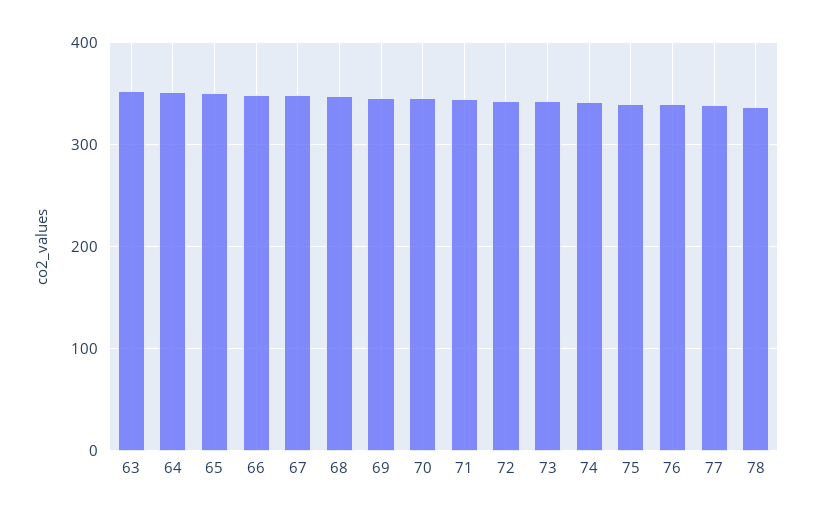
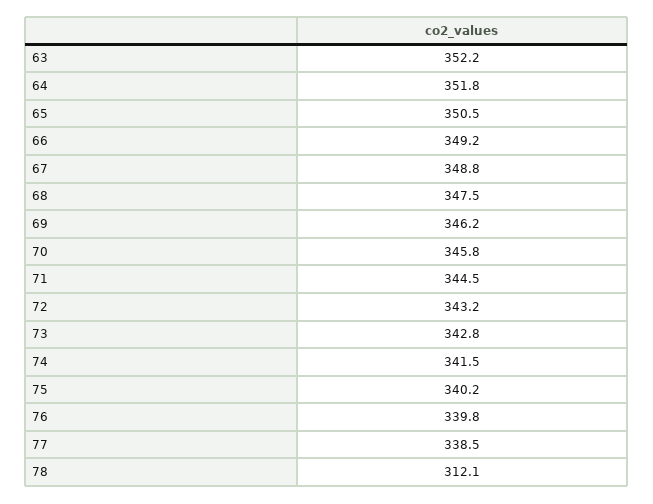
  {
    "63": 352.2,
    "64": 351.8,
    "65": 350.5,
    "66": 349.2,
    "67": 348.8,
    "68": 347.5,
    "69": 346.2,
    "70": 345.8,
    "71": 344.5,
    "72": 343.2,
    "73": 342.8,
    "74": 341.5,
    "75": 340.2,
    "76": 339.8,
    "77": 338.5,
-   "78": 340
+   "78": 312.1
  }

